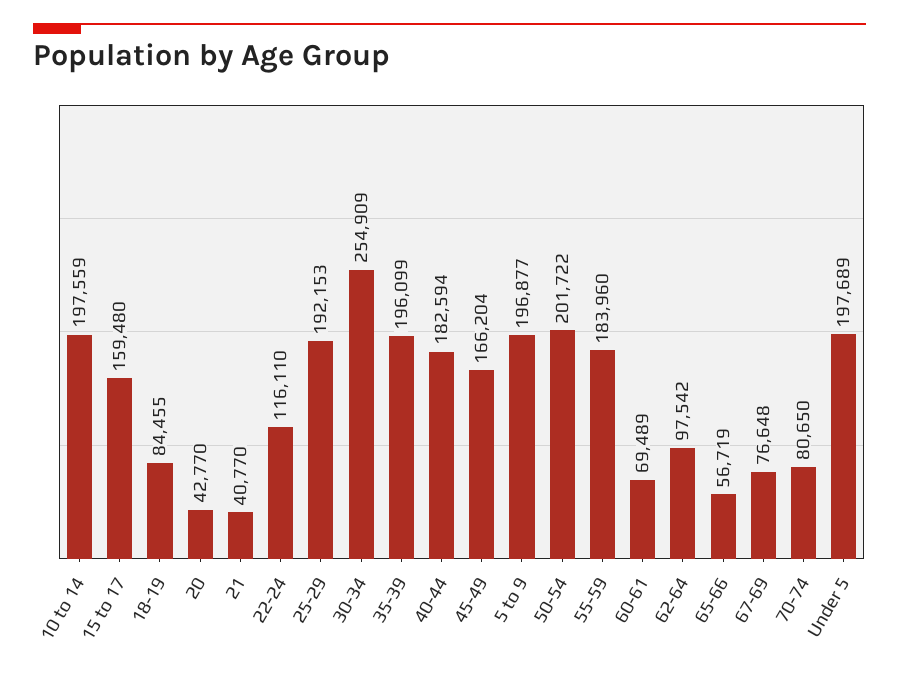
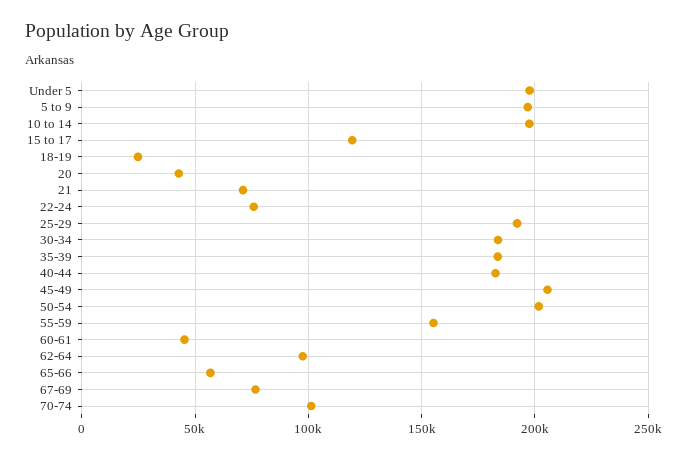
  {
    "10 to 14": 197559,
-   "15 to 17": 159480,
+   "15 to 17": 120000,
-   "18-19": 84455,
+   "18-19": 25000,
    "20": 42770,
-   "21": 40770,
+   "21": 70000,
-   "22-24": 116110,
+   "22-24": 75000,
    "25-29": 192153,
-   "30-34": 254909,
+   "30-34": 185000,
-   "35-39": 196099,
+   "35-39": 185000,
    "40-44": 182594,
-   "45-49": 166204,
+   "45-49": 205000,
    "5 to 9": 196877,
    "50-54": 201722,
-   "55-59": 183960,
+   "55-59": 155000,
-   "60-61": 69489,
+   "60-61": 45000,
    "62-64": 97542,
    "65-66": 56719,
    "67-69": 76648,
-   "70-74": 80650,
+   "70-74": 100000,
    "Under 5": 197689
  }

